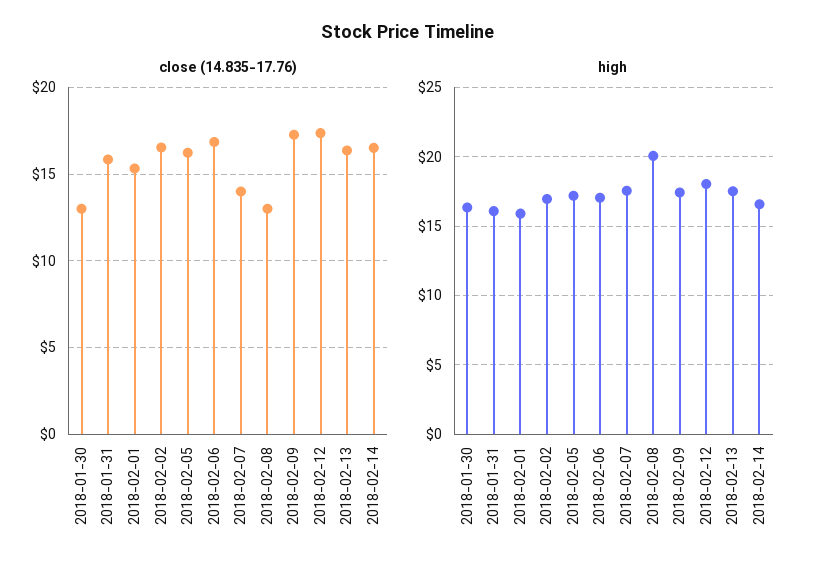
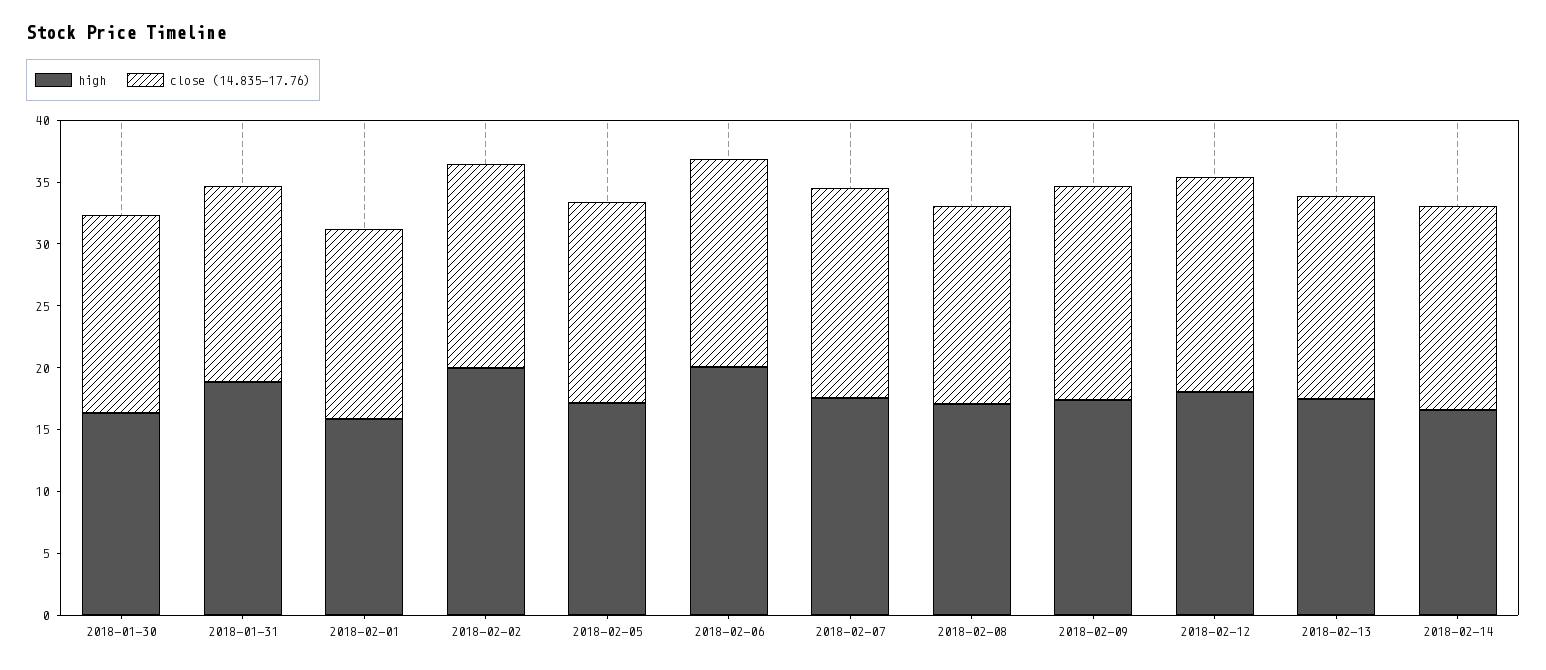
  {
    "close (14.835-17.76)": {
-     "2018-01-30": 13,
+     "2018-01-30": 16,
      "2018-01-31": 16,
      "2018-02-01": 15.5,
      "2018-02-02": 16.5,
      "2018-02-05": 16,
      "2018-02-06": 17,
-     "2018-02-07": 14,
+     "2018-02-07": 17,
-     "2018-02-08": 13,
+     "2018-02-08": 16,
      "2018-02-09": 17.5,
      "2018-02-12": 17.5,
      "2018-02-13": 16.5,
      "2018-02-14": 16.5
    },
    "high": {
      "2018-01-30": 16.5,
-     "2018-01-31": 16,
+     "2018-01-31": 19,
      "2018-02-01": 16,
-     "2018-02-02": 17,
+     "2018-02-02": 20,
      "2018-02-05": 17,
-     "2018-02-06": 17,
+     "2018-02-06": 20,
      "2018-02-07": 17.5,
-     "2018-02-08": 20,
+     "2018-02-08": 17,
      "2018-02-09": 17.5,
      "2018-02-12": 18,
      "2018-02-13": 17.5,
      "2018-02-14": 16.5
    }
  }

